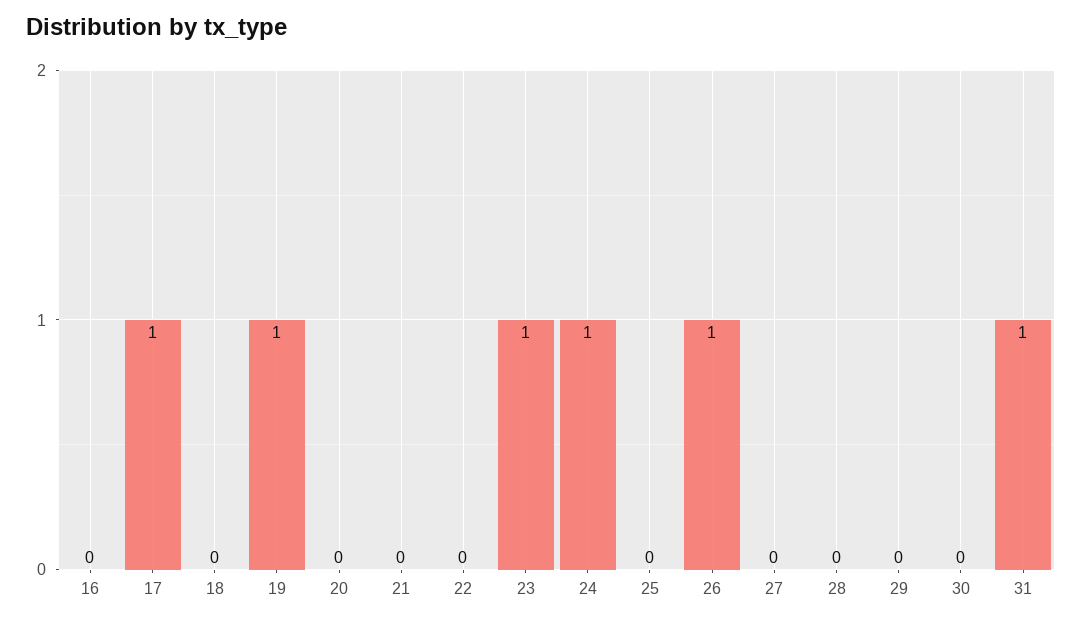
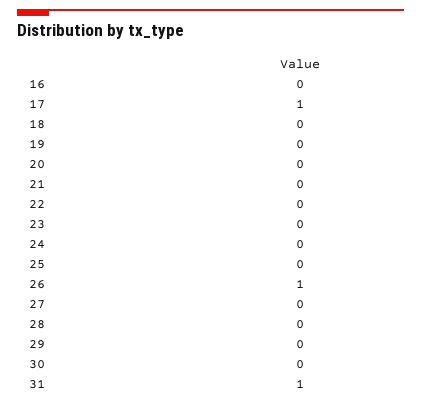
  {
    "16": 0,
    "17": 1,
    "18": 0,
-   "19": 1,
+   "19": 0,
    "20": 0,
    "21": 0,
    "22": 0,
-   "23": 1,
+   "23": 0,
-   "24": 1,
+   "24": 0,
    "25": 0,
    "26": 1,
    "27": 0,
    "28": 0,
    "29": 0,
    "30": 0,
    "31": 1
  }

